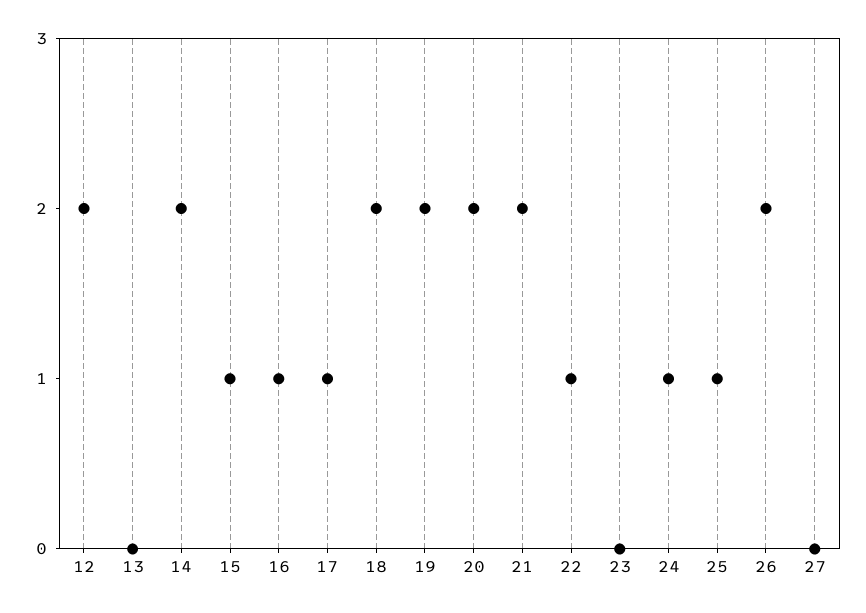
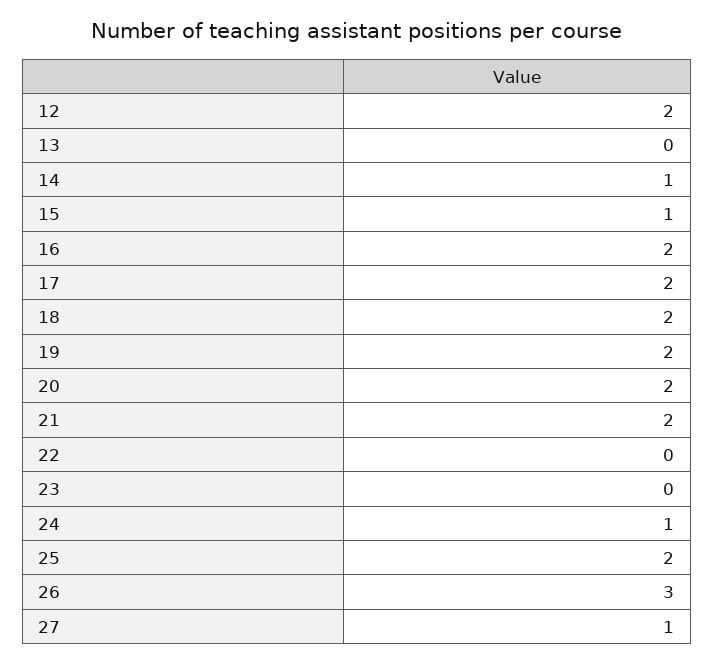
  {
    "12": 2,
    "13": 0,
-   "14": 2,
+   "14": 1,
    "15": 1,
-   "16": 1,
+   "16": 2,
-   "17": 1,
+   "17": 2,
    "18": 2,
    "19": 2,
    "20": 2,
    "21": 2,
-   "22": 1,
+   "22": 0,
    "23": 0,
    "24": 1,
-   "25": 1,
+   "25": 2,
-   "26": 2,
+   "26": 3,
-   "27": 0
+   "27": 1
  }

